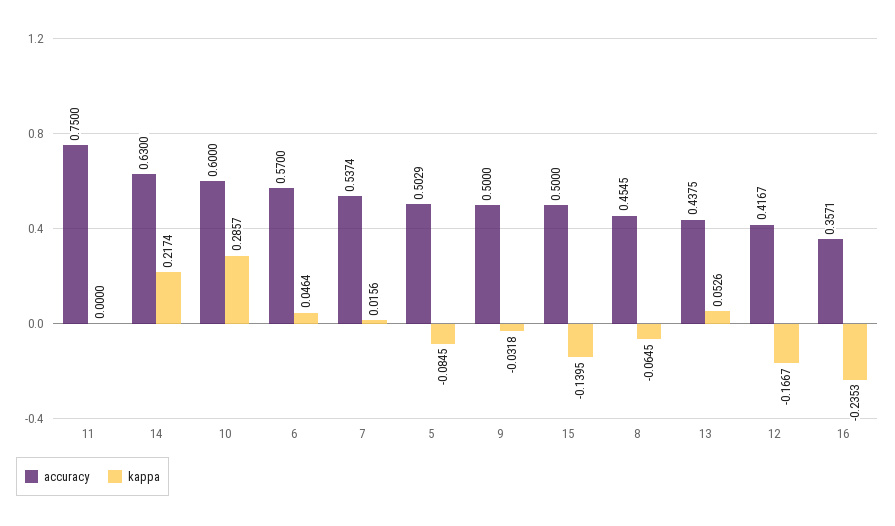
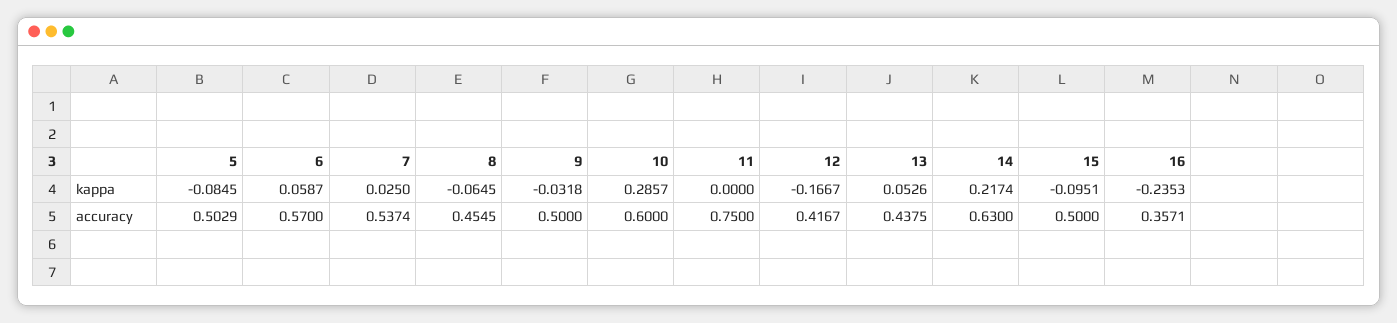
  {
    "accuracy": {
      "11": 0.75,
      "14": 0.63,
      "10": 0.6,
      "6": 0.57,
      "7": 0.5374,
      "5": 0.5029,
      "9": 0.5,
      "15": 0.5,
      "8": 0.4545,
      "13": 0.4375,
      "12": 0.4167,
      "16": 0.3571
    },
    "kappa": {
      "11": 0,
      "14": 0.2174,
      "10": 0.2857,
-     "6": 0.0464,
+     "6": 0.0587,
-     "7": 0.0156,
+     "7": 0.025,
      "5": -0.0845,
      "9": -0.0318,
-     "15": -0.1395,
+     "15": -0.0951,
      "8": -0.0645,
      "13": 0.0526,
      "12": -0.1667,
      "16": -0.2353
    }
  }

